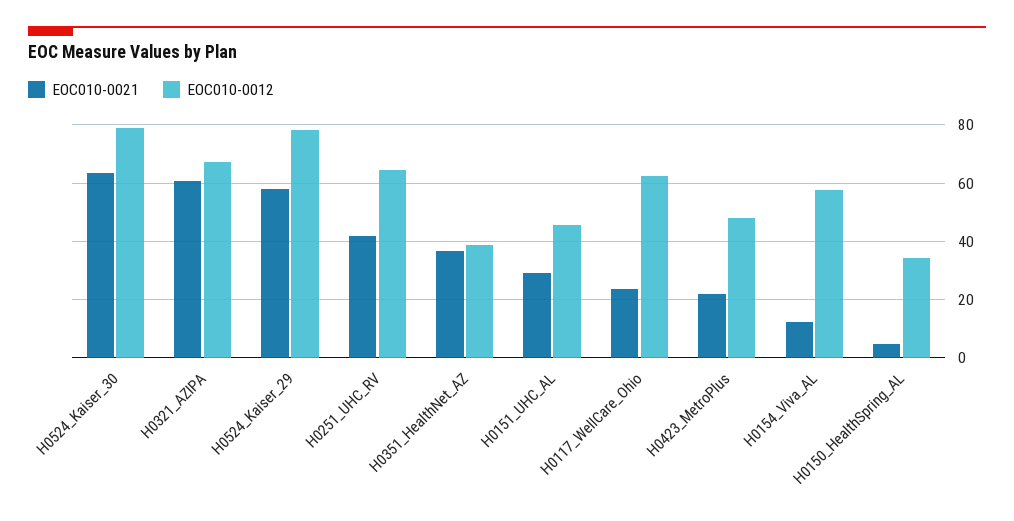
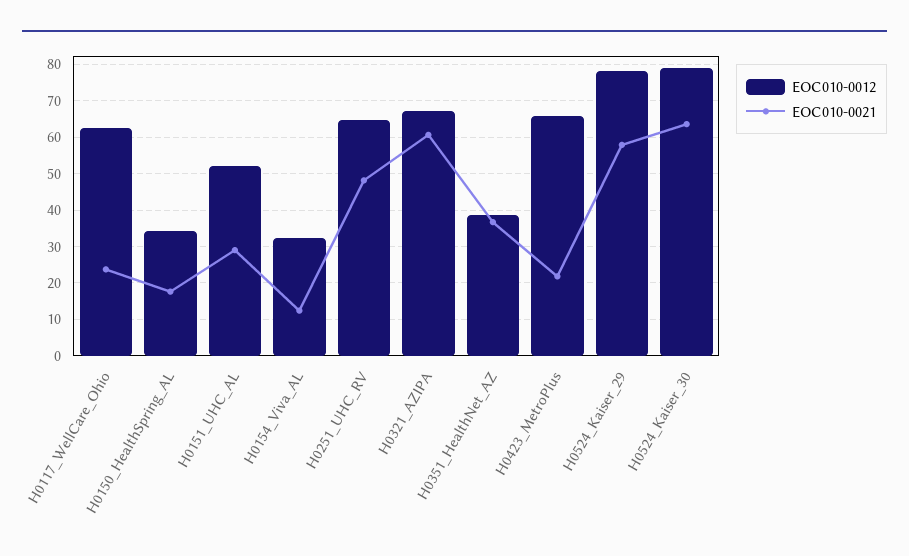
  {
    "EOC010-0021": {
      "H0524_Kaiser_30": 64,
      "H0321_AZIPA": 60,
      "H0524_Kaiser_29": 58,
-     "H0251_UHC_RV": 42.5,
+     "H0251_UHC_RV": 48,
      "H0351_HealthNet_AZ": 36,
      "H0151_UHC_AL": 28,
      "H0117_WellCare_Ohio": 24,
      "H0423_MetroPlus": 22,
      "H0154_Viva_AL": 12,
-     "H0150_HealthSpring_AL": 5
+     "H0150_HealthSpring_AL": 18
    },
    "EOC010-0012": {
      "H0524_Kaiser_30": 80,
      "H0321_AZIPA": 68,
      "H0524_Kaiser_29": 78,
      "H0251_UHC_RV": 64,
      "H0351_HealthNet_AZ": 38,
-     "H0151_UHC_AL": 45,
+     "H0151_UHC_AL": 52,
      "H0117_WellCare_Ohio": 62,
-     "H0423_MetroPlus": 47.5,
+     "H0423_MetroPlus": 66,
-     "H0154_Viva_AL": 57.5,
+     "H0154_Viva_AL": 32,
      "H0150_HealthSpring_AL": 34
    }
  }

